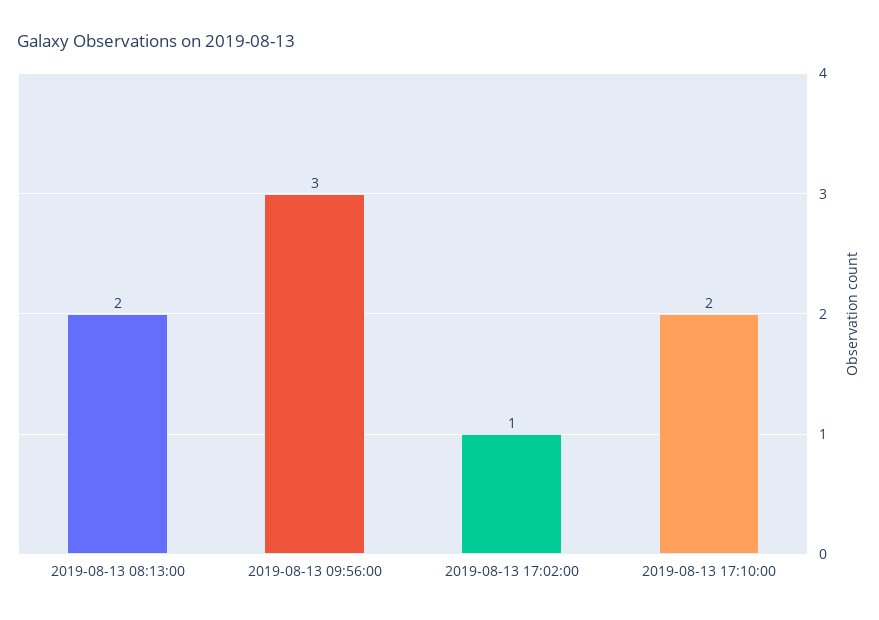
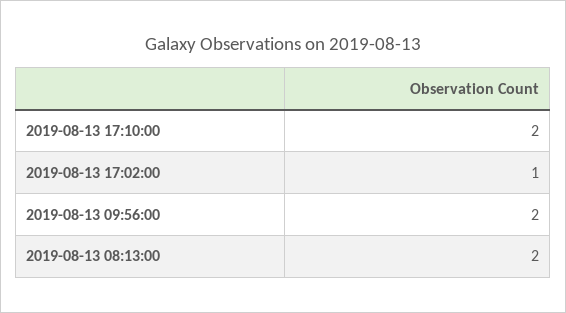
  {
    "2019-08-13 08:13:00": 2,
-   "2019-08-13 09:56:00": 3,
+   "2019-08-13 09:56:00": 2,
    "2019-08-13 17:02:00": 1,
    "2019-08-13 17:10:00": 2
  }

